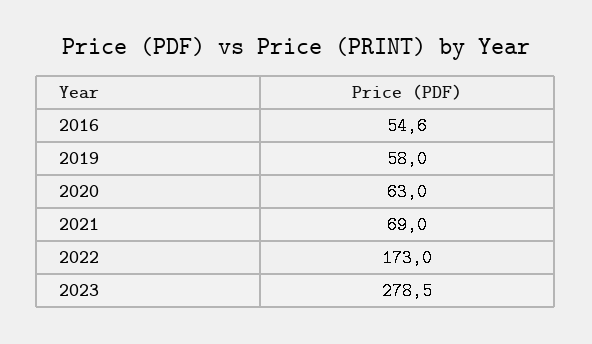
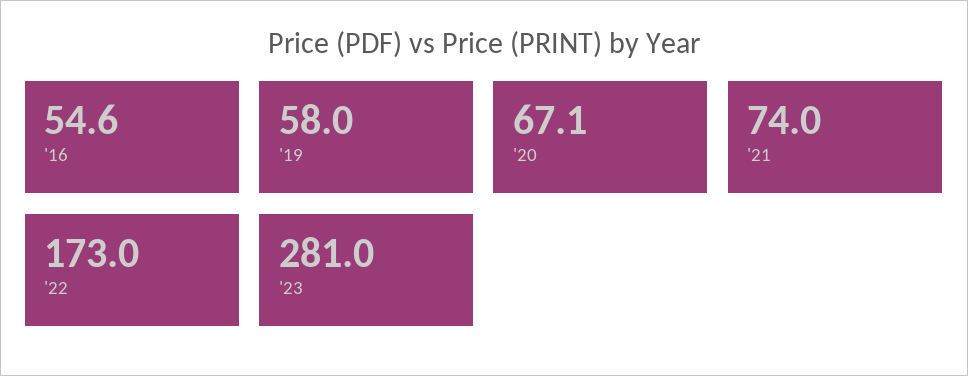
  {
    "2016": 54.6,
    "2019": 58,
-   "2020": 63,
+   "2020": 67.1,
-   "2021": 69,
+   "2021": 74,
    "2022": 173,
-   "2023": 278.5
+   "2023": 281
  }

